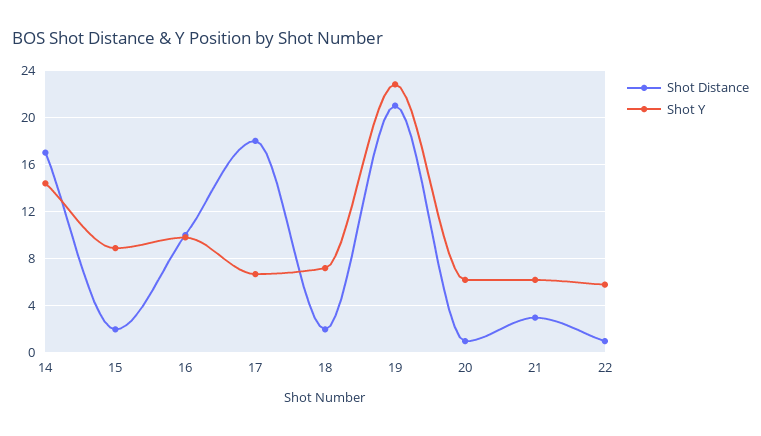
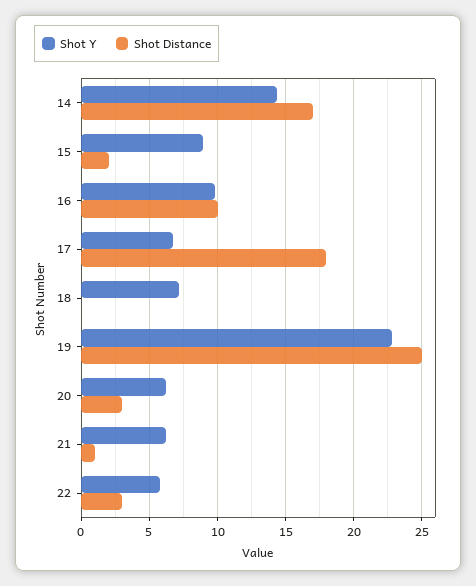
  {
    "Shot Distance": {
      "14": 17,
      "15": 2,
      "16": 10,
      "17": 18,
-     "18": 2,
+     "18": 0,
-     "19": 21,
+     "19": 25,
-     "20": 1,
+     "20": 3,
-     "21": 3,
+     "21": 1,
-     "22": 1
+     "22": 3
    },
    "Shot Y": {
      "14": 14.5,
      "15": 9,
      "16": 10,
      "17": 6.5,
      "18": 7,
      "19": 23,
      "20": 6,
      "21": 6,
      "22": 6
    }
  }

